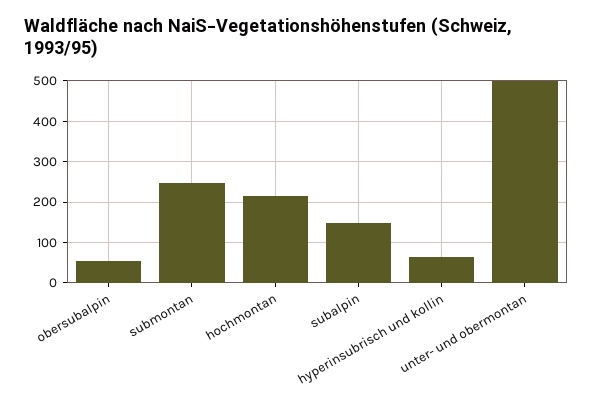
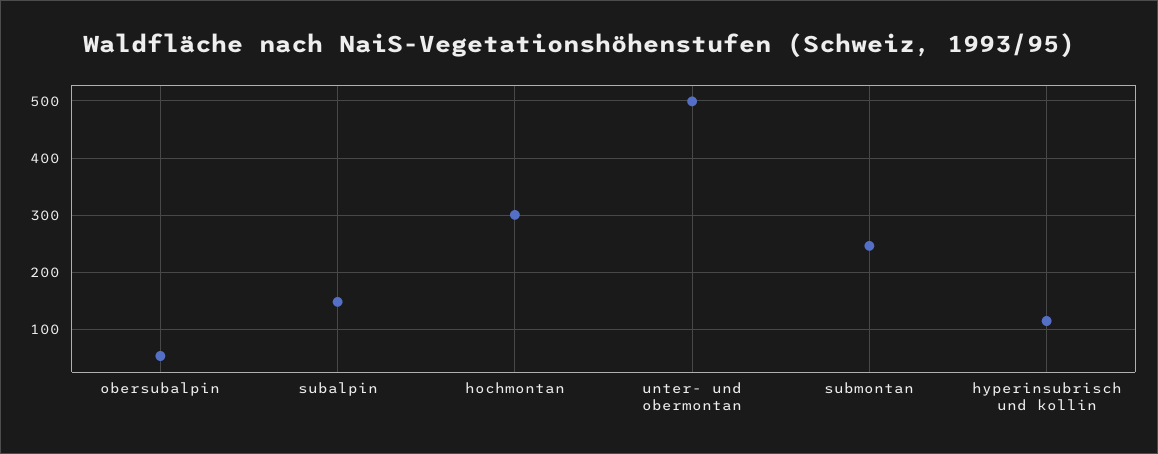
  {
    "obersubalpin": 60,
    "submontan": 240,
-   "hochmontan": 220,
+   "hochmontan": 300,
    "subalpin": 140,
-   "hyperinsubrisch und kollin": 60,
+   "hyperinsubrisch und kollin": 120,
    "unter- und obermontan": 500
  }

